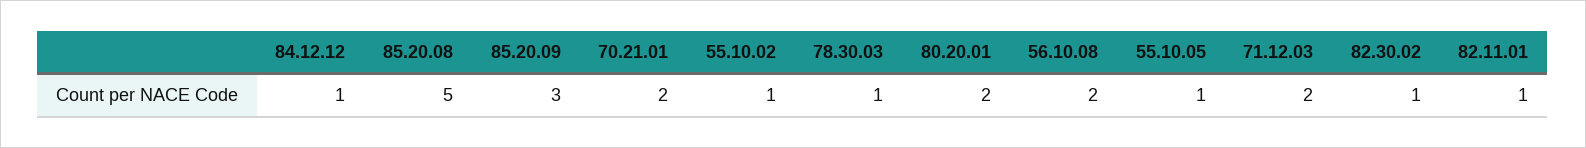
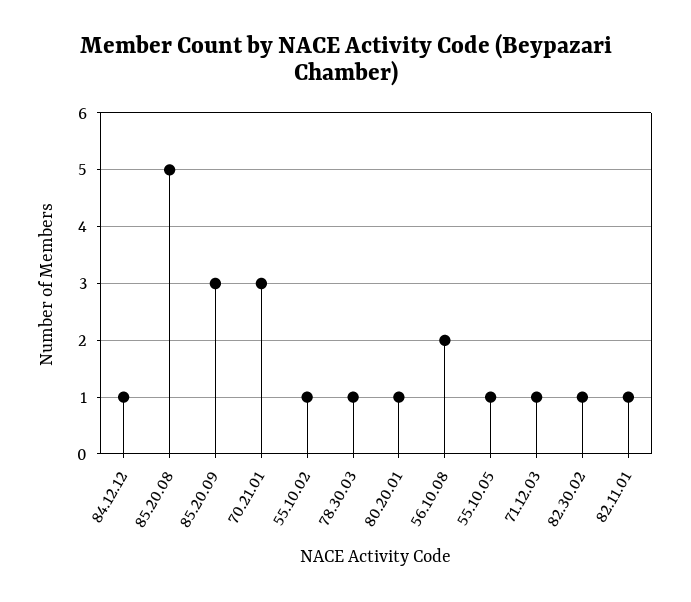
  {
    "84.12.12": 1,
    "85.20.08": 5,
    "85.20.09": 3,
-   "70.21.01": 2,
+   "70.21.01": 3,
    "55.10.02": 1,
    "78.30.03": 1,
-   "80.20.01": 2,
+   "80.20.01": 1,
    "56.10.08": 2,
    "55.10.05": 1,
-   "71.12.03": 2,
+   "71.12.03": 1,
    "82.30.02": 1,
    "82.11.01": 1
  }

